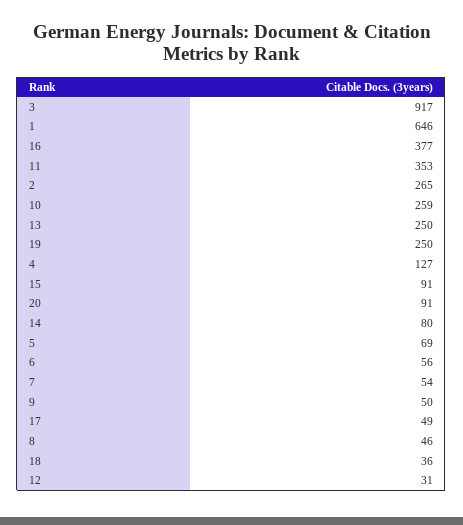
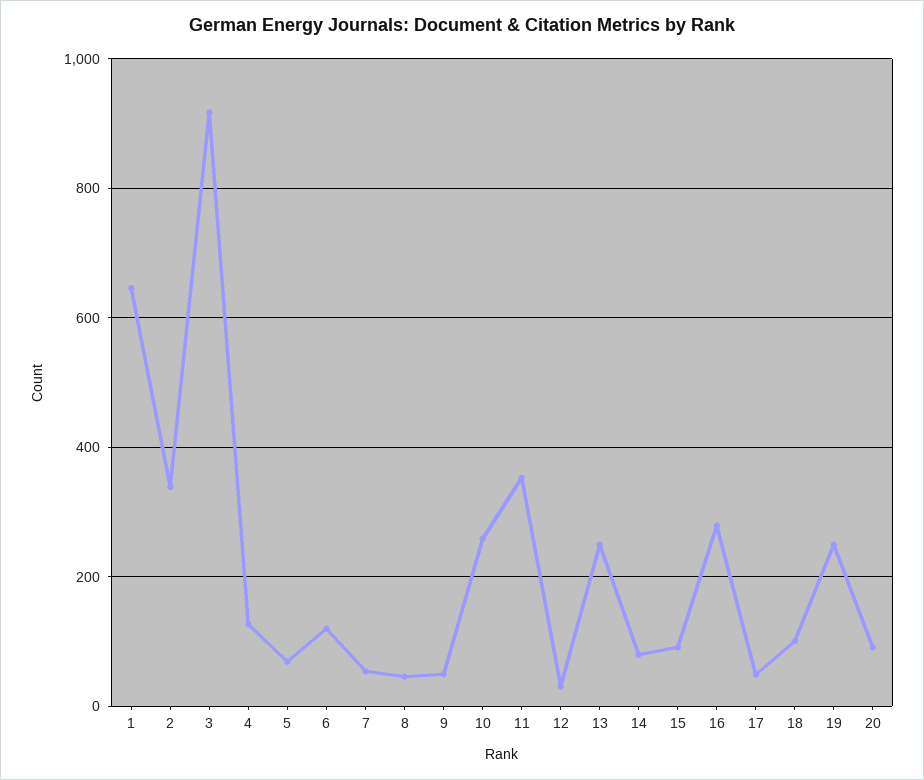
  {
    "3": 917,
    "1": 646,
-   "16": 377,
+   "16": 280,
    "11": 353,
-   "2": 265,
+   "2": 340,
    "10": 259,
    "13": 250,
    "19": 250,
    "4": 127,
    "15": 91,
    "20": 91,
    "14": 80,
    "5": 69,
-   "6": 56,
+   "6": 120,
    "7": 54,
    "9": 50,
    "17": 49,
    "8": 46,
-   "18": 36,
+   "18": 100,
    "12": 31
  }

